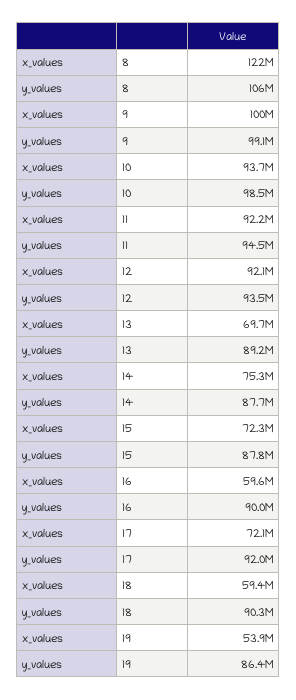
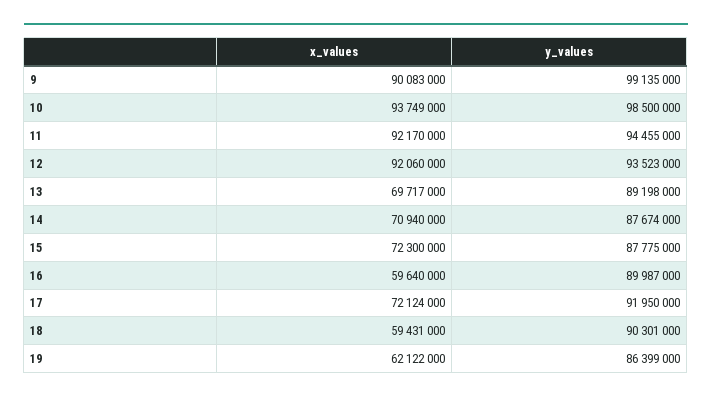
  {
    "x_values": {
-     "8": 122000000,
-     "9": 100000000,
+     "9": 90083000,
      "10": 93749000,
      "11": 92170000,
      "12": 92060000,
      "13": 69717000,
-     "14": 75300000,
+     "14": 70940000,
      "15": 72300000,
      "16": 59640000,
      "17": 72124000,
      "18": 59431000,
-     "19": 53900000
+     "19": 62122000
    },
    "y_values": {
-     "8": 106000000,
      "9": 99135000,
      "10": 98500000,
      "11": 94455000,
      "12": 93523000,
      "13": 89198000,
      "14": 87674000,
      "15": 87775000,
      "16": 89987000,
      "17": 91950000,
      "18": 90301000,
      "19": 86399000
    }
  }

